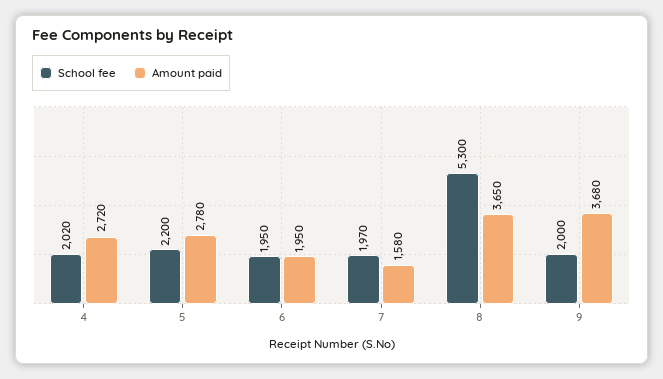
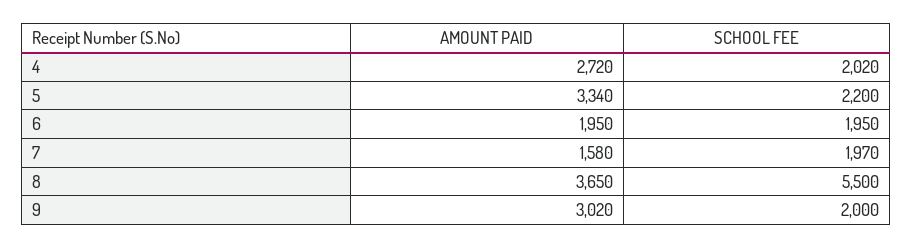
  {
    "School fee": {
      "4": 2020,
      "5": 2200,
      "6": 1950,
      "7": 1970,
-     "8": 5300,
+     "8": 5500,
      "9": 2000
    },
    "Amount paid": {
      "4": 2720,
-     "5": 2780,
+     "5": 3340,
      "6": 1950,
      "7": 1580,
      "8": 3650,
-     "9": 3680
+     "9": 3020
    }
  }

